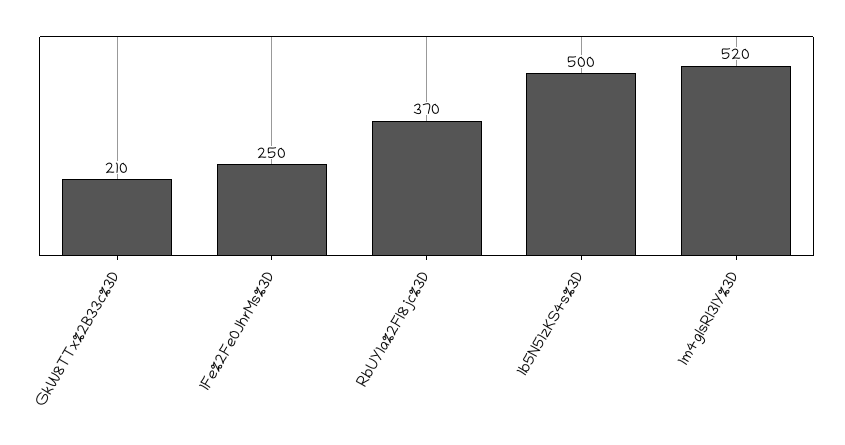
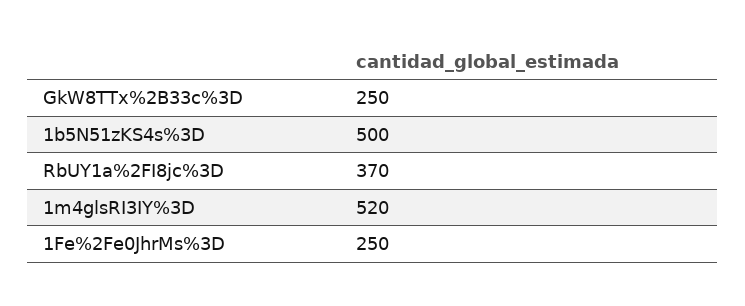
  {
-   "GkW8TTx%2B33c%3D": 210,
+   "GkW8TTx%2B33c%3D": 250,
    "1Fe%2Fe0JhrMs%3D": 250,
    "RbUY1a%2FI8jc%3D": 370,
    "1b5N51zKS4s%3D": 500,
    "1m4glsRI3IY%3D": 520
  }

